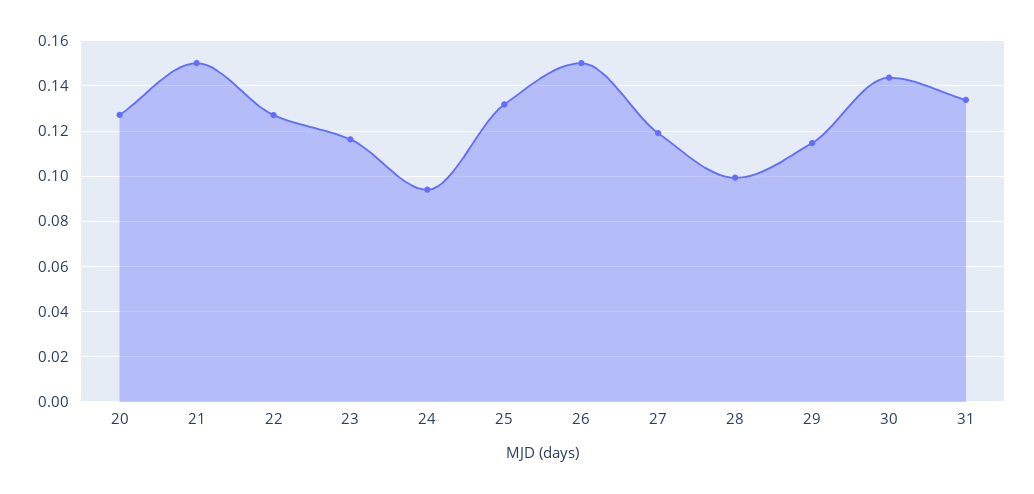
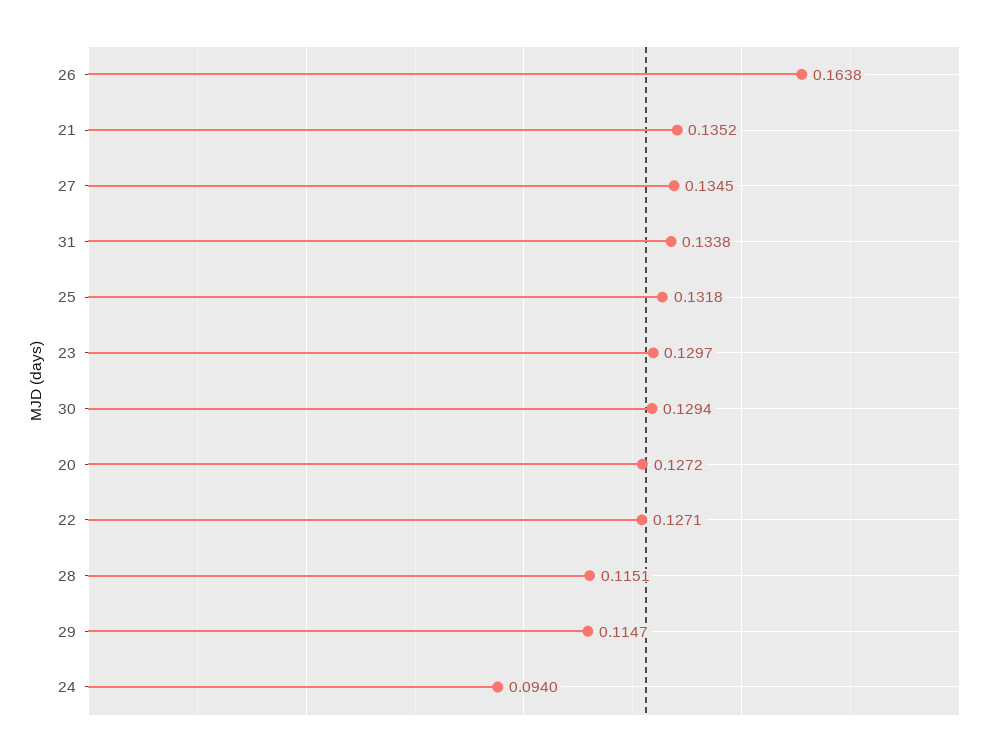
  {
    "20": 0.1272,
-   "21": 0.15,
+   "21": 0.1352,
    "22": 0.1271,
-   "23": 0.115,
+   "23": 0.1297,
    "24": 0.094,
    "25": 0.1318,
-   "26": 0.15,
+   "26": 0.1638,
-   "27": 0.12,
+   "27": 0.1345,
-   "28": 0.1,
+   "28": 0.1151,
    "29": 0.1147,
-   "30": 0.145,
+   "30": 0.1294,
    "31": 0.1338
  }

